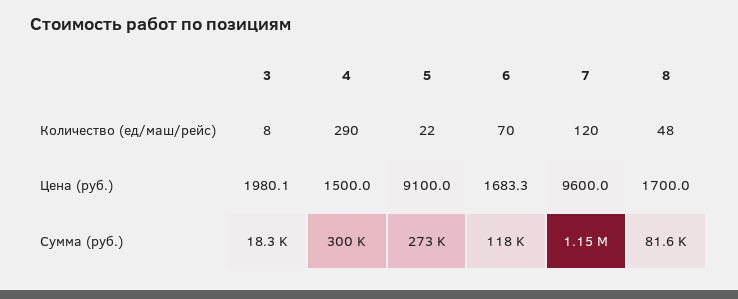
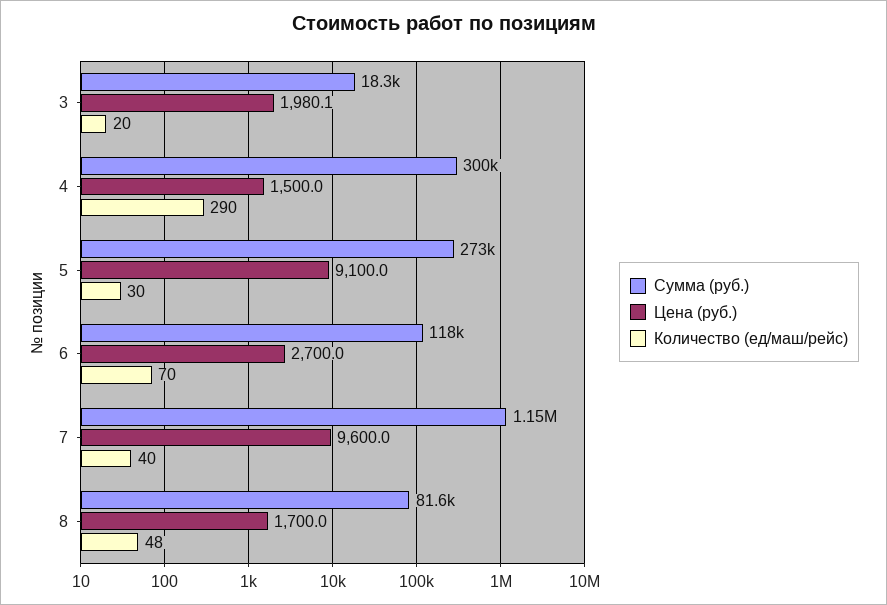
  {
    "Количество (ед/маш/рейс)": {
-     "3": 8,
+     "3": 20,
      "4": 290,
-     "5": 22,
+     "5": 30,
      "6": 70,
-     "7": 120,
+     "7": 40,
      "8": 48
    },
    "Цена (руб.)": {
      "3": 1980.1,
      "4": 1500,
      "5": 9100,
-     "6": 1683.3,
+     "6": 2700,
      "7": 9600,
      "8": 1700
    },
    "Сумма (руб.)": {
      "3": 18300,
      "4": 300000,
      "5": 273000,
      "6": 118000,
      "7": 1150000,
      "8": 81600
    }
  }

